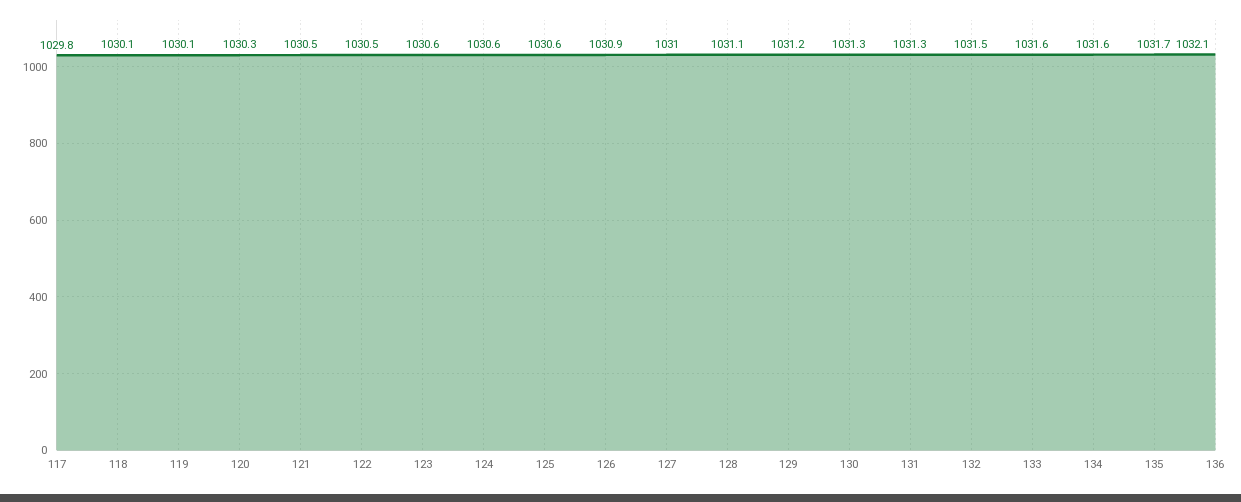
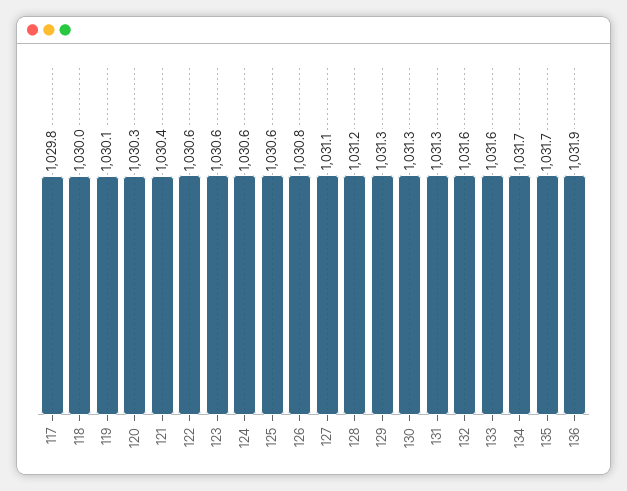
  {
    "117": 1029.8,
-   "118": 1030.1,
+   "118": 1030,
    "119": 1030.1,
    "120": 1030.3,
-   "121": 1030.5,
+   "121": 1030.4,
-   "122": 1030.5,
+   "122": 1030.6,
    "123": 1030.6,
    "124": 1030.6,
    "125": 1030.6,
-   "126": 1030.9,
+   "126": 1030.8,
-   "127": 1031,
+   "127": 1031.1,
-   "128": 1031.1,
+   "128": 1031.2,
-   "129": 1031.2,
+   "129": 1031.3,
    "130": 1031.3,
    "131": 1031.3,
-   "132": 1031.5,
+   "132": 1031.6,
    "133": 1031.6,
-   "134": 1031.6,
+   "134": 1031.7,
    "135": 1031.7,
-   "136": 1032.1
+   "136": 1031.9
  }

